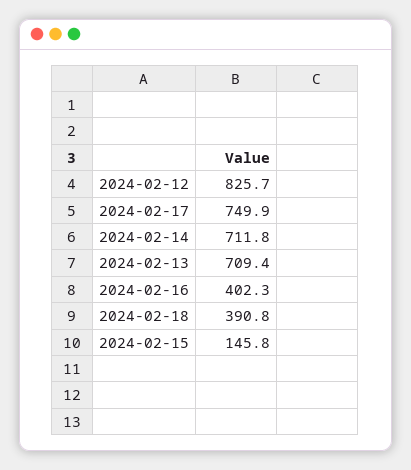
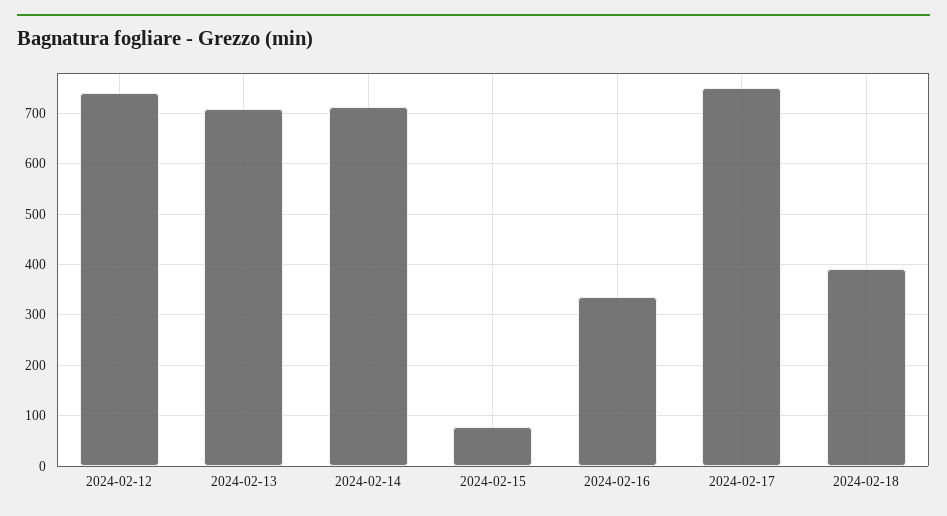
  {
-   "2024-02-12": 825.7,
+   "2024-02-12": 740,
    "2024-02-17": 749.9,
    "2024-02-14": 711.8,
    "2024-02-13": 709.4,
-   "2024-02-16": 402.3,
+   "2024-02-16": 340,
    "2024-02-18": 390.8,
-   "2024-02-15": 145.8
+   "2024-02-15": 80
  }

